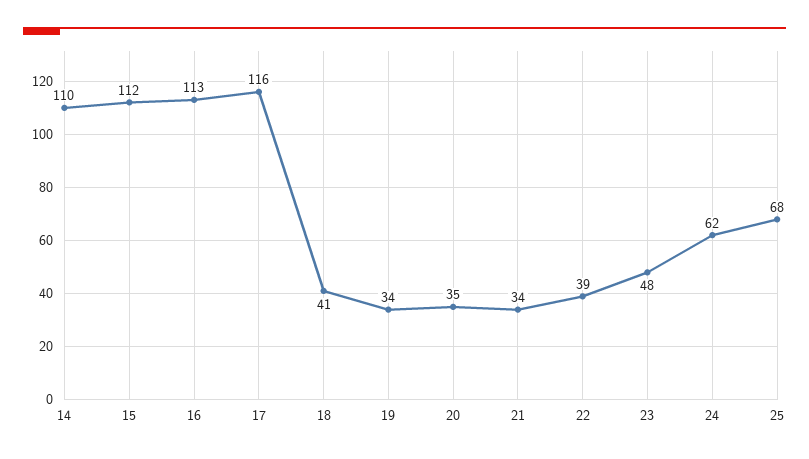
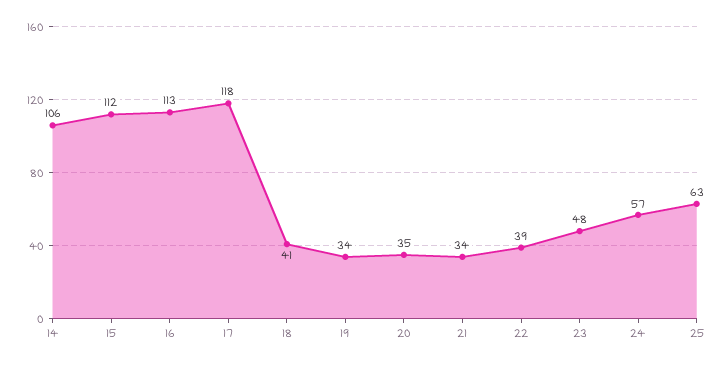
  {
-   "14": 110,
+   "14": 106,
    "15": 112,
    "16": 113,
-   "17": 116,
+   "17": 118,
    "18": 41,
    "19": 34,
    "20": 35,
    "21": 34,
    "22": 39,
    "23": 48,
-   "24": 62,
+   "24": 57,
-   "25": 68
+   "25": 63
  }

